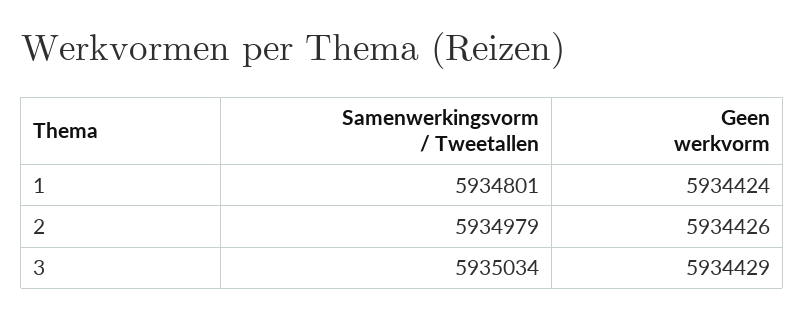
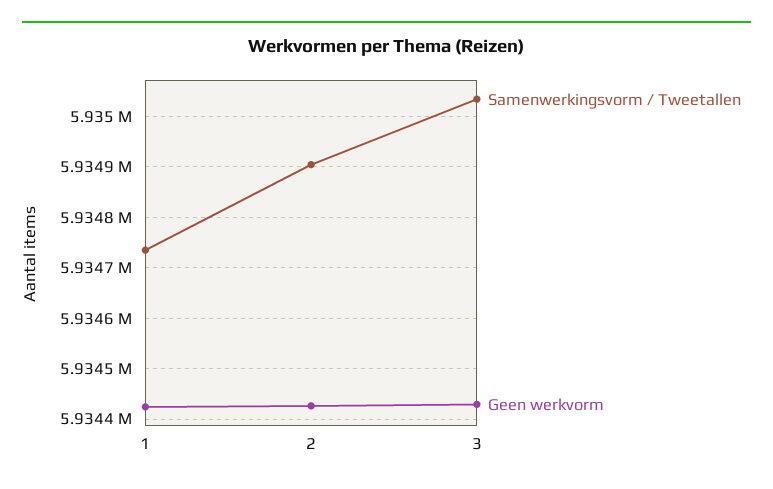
  {
    "Samenwerkingsvorm / Tweetallen": {
-     "1": 5934801,
+     "1": 5934740,
-     "2": 5934979,
+     "2": 5934900,
      "3": 5935034
    },
    "Geen werkvorm": {
      "1": 5934424,
      "2": 5934426,
      "3": 5934429
    }
  }

